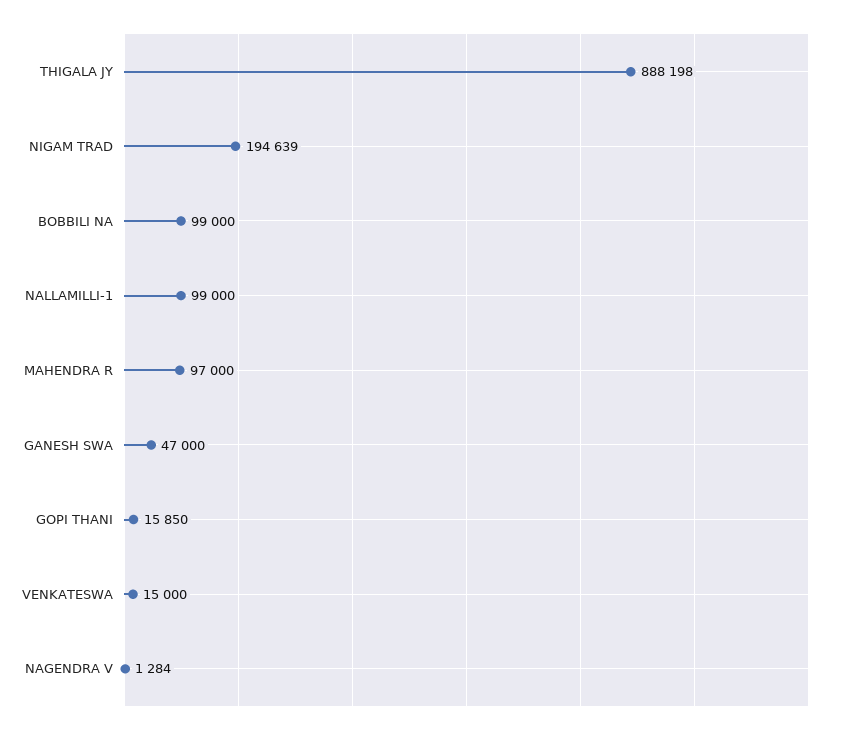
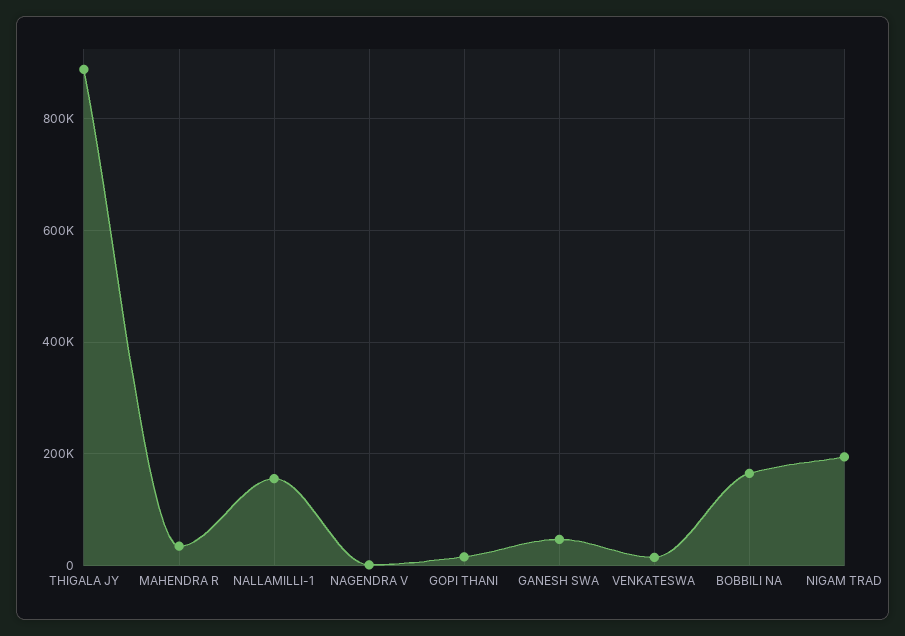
  {
    "THIGALA JY": 888198,
    "NIGAM TRAD": 194639,
-   "BOBBILI NA": 99000,
+   "BOBBILI NA": 160000,
-   "NALLAMILLI-1": 99000,
+   "NALLAMILLI-1": 160000,
-   "MAHENDRA R": 97000,
+   "MAHENDRA R": 40000,
    "GANESH SWA": 47000,
    "GOPI THANI": 15850,
    "VENKATESWA": 15000,
    "NAGENDRA V": 1284
  }

